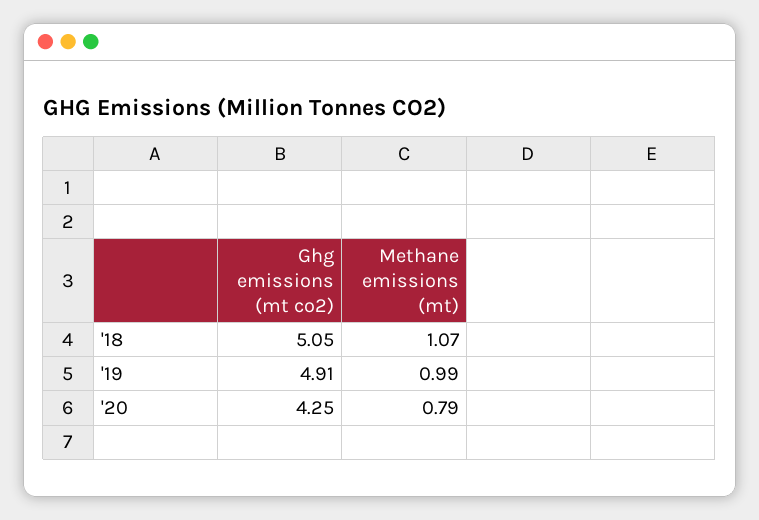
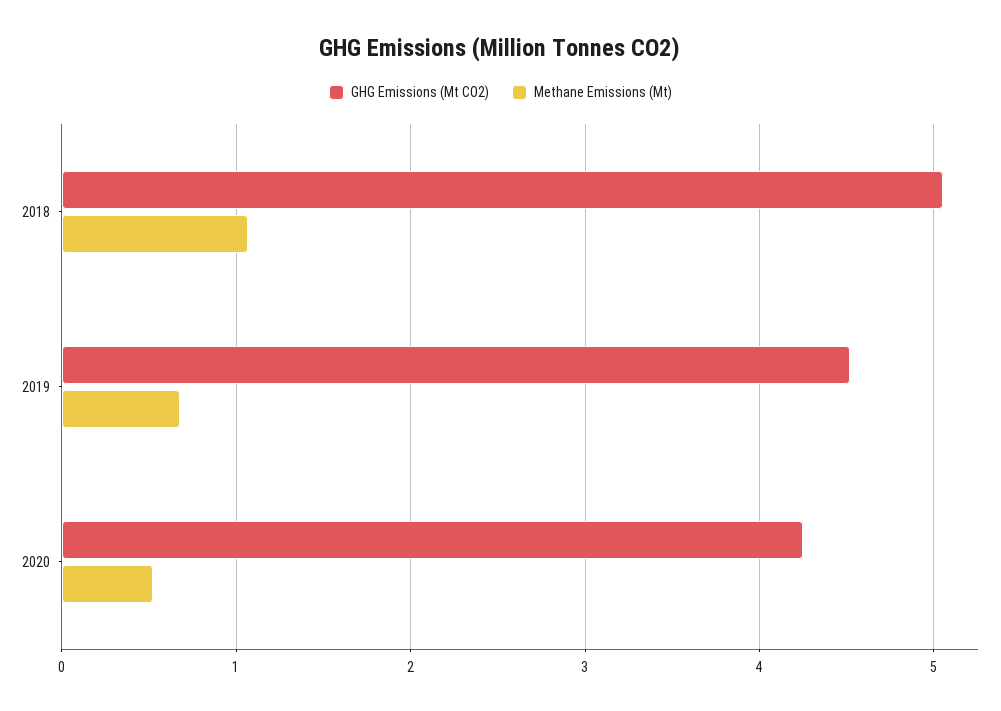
  {
    "Ghg emissions (mt co2)": {
      "'18": 5.05,
-     "'19": 4.91,
+     "'19": 4.5,
      "'20": 4.25
    },
    "Methane emissions (mt)": {
      "'18": 1.07,
-     "'19": 0.99,
+     "'19": 0.7,
-     "'20": 0.79
+     "'20": 0.5
    }
  }

